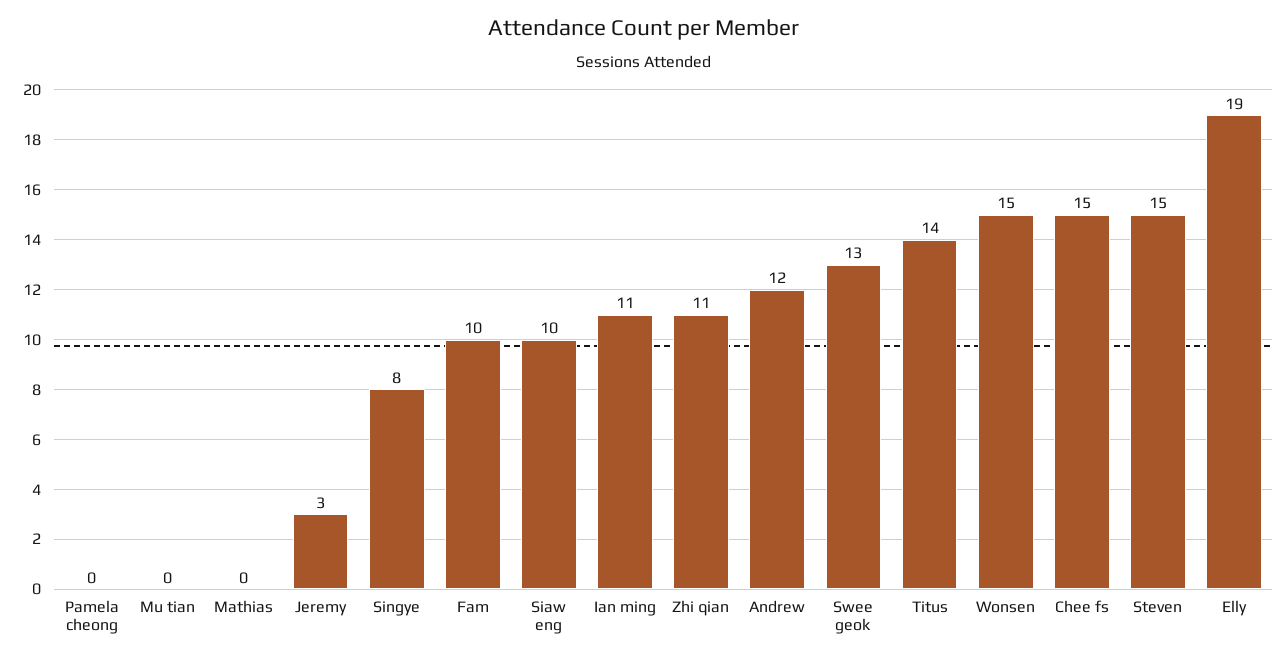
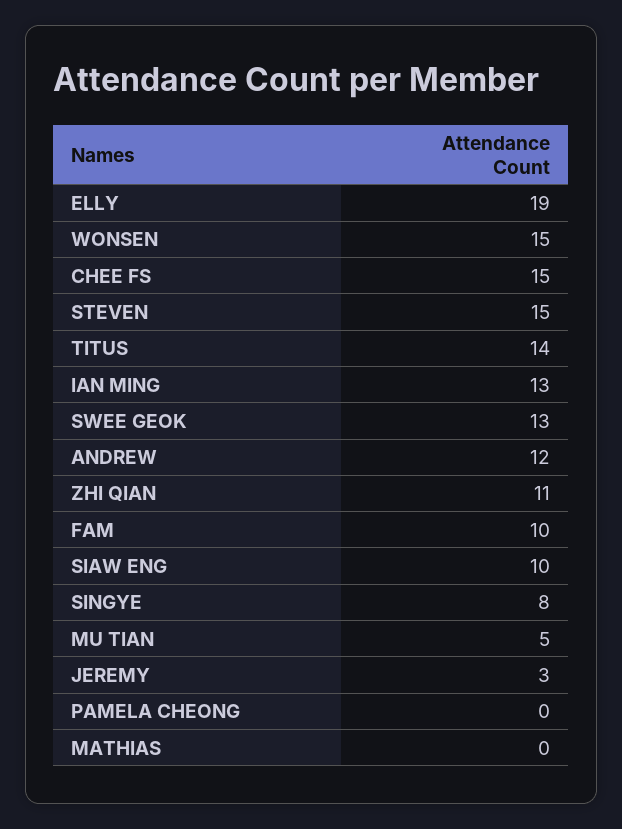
  {
    "Pamela cheong": 0,
-   "Mu tian": 0,
+   "Mu tian": 5,
    "Mathias": 0,
    "Jeremy": 3,
    "Singye": 8,
    "Fam": 10,
    "Siaw eng": 10,
-   "Ian ming": 11,
+   "Ian ming": 13,
    "Zhi qian": 11,
    "Andrew": 12,
    "Swee geok": 13,
    "Titus": 14,
    "Wonsen": 15,
    "Chee fs": 15,
    "Steven": 15,
    "Elly": 19
  }

